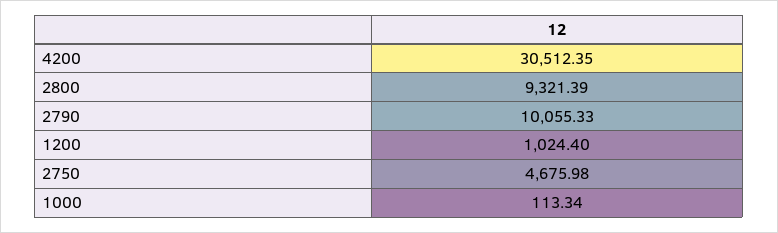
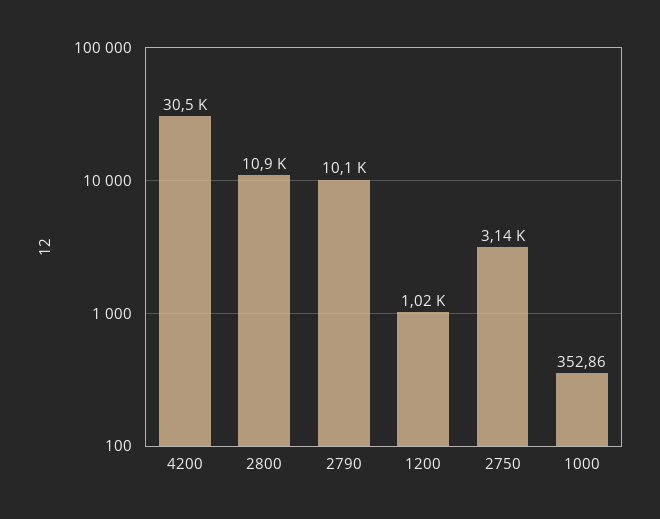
  {
    "4200": 30512.35,
-   "2800": 9321.39,
+   "2800": 10900,
    "2790": 10055.33,
    "1200": 1024.4,
-   "2750": 4675.98,
+   "2750": 3140,
-   "1000": 113.34
+   "1000": 352.86
  }

